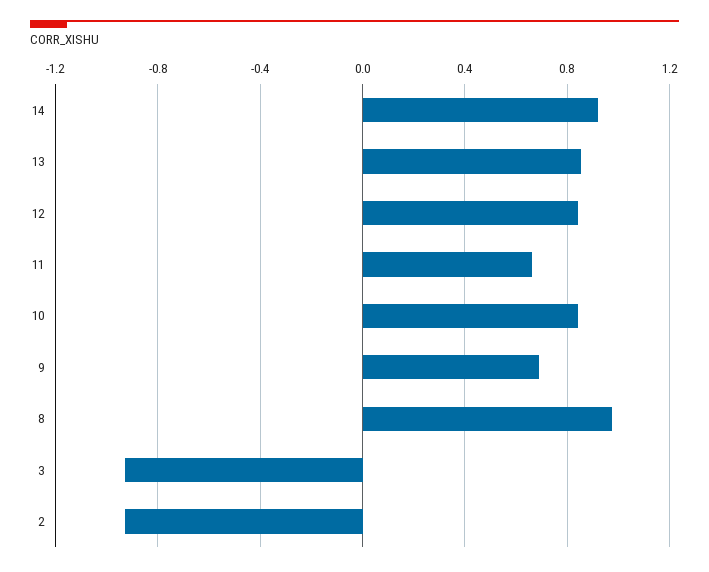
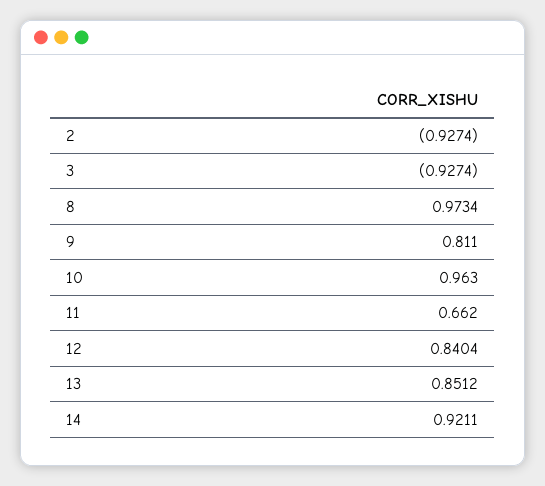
  {
    "14": 0.9211,
    "13": 0.8512,
    "12": 0.8404,
    "11": 0.662,
-   "10": 0.85,
+   "10": 0.963,
-   "9": 0.7,
+   "9": 0.811,
    "8": 0.9734,
    "3": -0.9274,
    "2": -0.9274
  }

